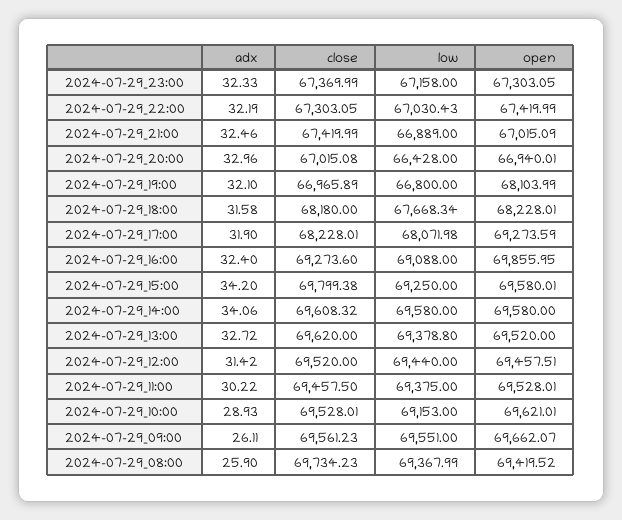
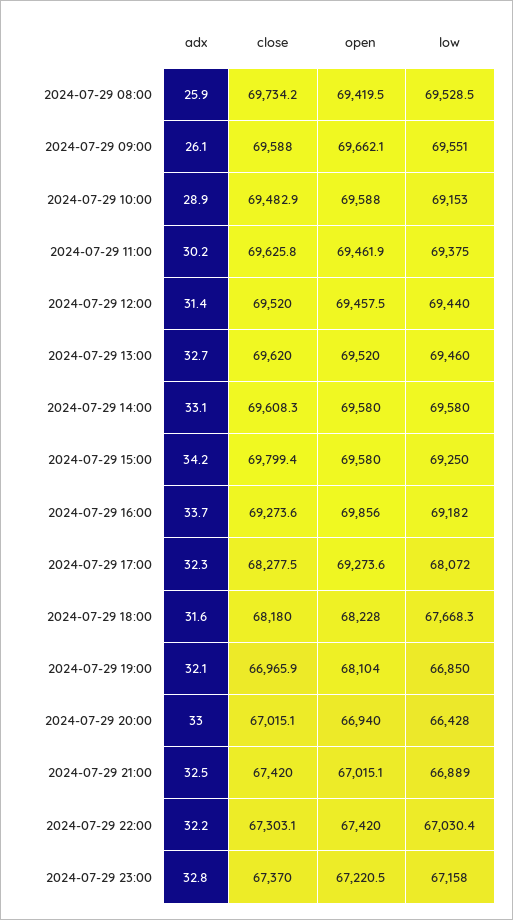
  {
    "adx": {
-     "2024-07-29_23:00": 32.33,
+     "2024-07-29_23:00": 32.8,
      "2024-07-29_22:00": 32.19,
      "2024-07-29_21:00": 32.46,
      "2024-07-29_20:00": 32.96,
      "2024-07-29_19:00": 32.1,
      "2024-07-29_18:00": 31.58,
-     "2024-07-29_17:00": 31.9,
+     "2024-07-29_17:00": 32.3,
-     "2024-07-29_16:00": 32.4,
+     "2024-07-29_16:00": 33.7,
      "2024-07-29_15:00": 34.2,
-     "2024-07-29_14:00": 34.06,
+     "2024-07-29_14:00": 33.1,
      "2024-07-29_13:00": 32.72,
      "2024-07-29_12:00": 31.42,
      "2024-07-29_11:00": 30.22,
      "2024-07-29_10:00": 28.93,
      "2024-07-29_09:00": 26.11,
      "2024-07-29_08:00": 25.9
    },
    "close": {
      "2024-07-29_23:00": 67369.99,
      "2024-07-29_22:00": 67303.05,
      "2024-07-29_21:00": 67419.99,
      "2024-07-29_20:00": 67015.08,
      "2024-07-29_19:00": 66965.89,
      "2024-07-29_18:00": 68180,
-     "2024-07-29_17:00": 68228.01,
+     "2024-07-29_17:00": 68277.5,
      "2024-07-29_16:00": 69273.6,
      "2024-07-29_15:00": 69799.38,
      "2024-07-29_14:00": 69608.32,
      "2024-07-29_13:00": 69620,
      "2024-07-29_12:00": 69520,
-     "2024-07-29_11:00": 69457.5,
+     "2024-07-29_11:00": 69625.8,
-     "2024-07-29_10:00": 69528.01,
+     "2024-07-29_10:00": 69482.9,
-     "2024-07-29_09:00": 69561.23,
+     "2024-07-29_09:00": 69588,
      "2024-07-29_08:00": 69734.23
    },
    "low": {
      "2024-07-29_23:00": 67158,
      "2024-07-29_22:00": 67030.43,
      "2024-07-29_21:00": 66889,
      "2024-07-29_20:00": 66428,
-     "2024-07-29_19:00": 66800,
+     "2024-07-29_19:00": 66850,
      "2024-07-29_18:00": 67668.34,
      "2024-07-29_17:00": 68071.98,
-     "2024-07-29_16:00": 69088,
+     "2024-07-29_16:00": 69182,
      "2024-07-29_15:00": 69250,
      "2024-07-29_14:00": 69580,
-     "2024-07-29_13:00": 69378.8,
+     "2024-07-29_13:00": 69460,
      "2024-07-29_12:00": 69440,
      "2024-07-29_11:00": 69375,
      "2024-07-29_10:00": 69153,
      "2024-07-29_09:00": 69551,
-     "2024-07-29_08:00": 69367.99
+     "2024-07-29_08:00": 69528.5
    },
    "open": {
-     "2024-07-29_23:00": 67303.05,
+     "2024-07-29_23:00": 67220.5,
      "2024-07-29_22:00": 67419.99,
      "2024-07-29_21:00": 67015.09,
      "2024-07-29_20:00": 66940.01,
      "2024-07-29_19:00": 68103.99,
      "2024-07-29_18:00": 68228.01,
      "2024-07-29_17:00": 69273.59,
      "2024-07-29_16:00": 69855.95,
      "2024-07-29_15:00": 69580.01,
      "2024-07-29_14:00": 69580,
      "2024-07-29_13:00": 69520,
      "2024-07-29_12:00": 69457.51,
-     "2024-07-29_11:00": 69528.01,
+     "2024-07-29_11:00": 69461.9,
-     "2024-07-29_10:00": 69621.01,
+     "2024-07-29_10:00": 69588,
      "2024-07-29_09:00": 69662.07,
      "2024-07-29_08:00": 69419.52
    }
  }

